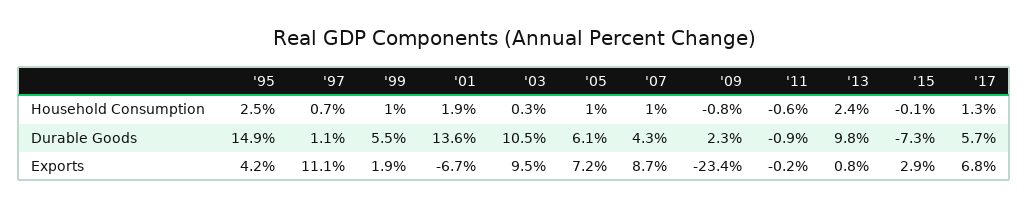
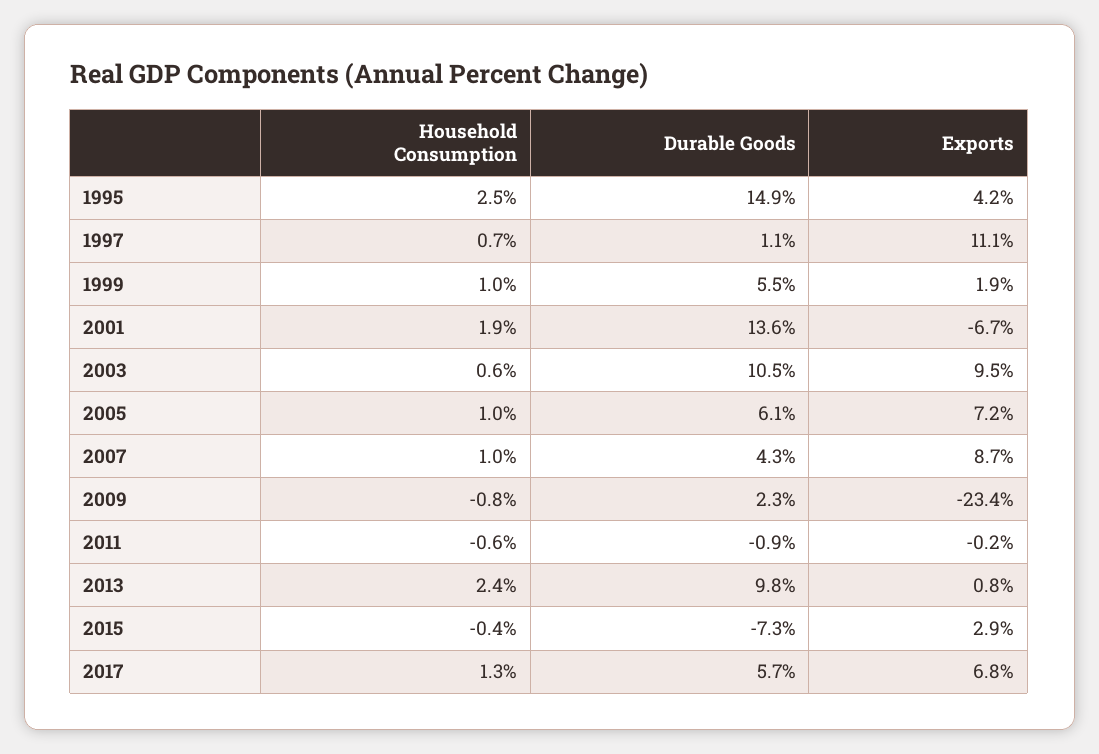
  {
    "'95": {
      "Household Consumption": 2.5,
      "Durable Goods": 14.9,
      "Exports": 4.2
    },
    "'97": {
      "Household Consumption": 0.7,
      "Durable Goods": 1.1,
      "Exports": 11.1
    },
    "'99": {
      "Household Consumption": 1,
      "Durable Goods": 5.5,
      "Exports": 1.9
    },
    "'01": {
      "Household Consumption": 1.9,
      "Durable Goods": 13.6,
      "Exports": -6.7
    },
    "'03": {
-     "Household Consumption": 0.3,
+     "Household Consumption": 0.6,
      "Durable Goods": 10.5,
      "Exports": 9.5
    },
    "'05": {
      "Household Consumption": 1,
      "Durable Goods": 6.1,
      "Exports": 7.2
    },
    "'07": {
      "Household Consumption": 1,
      "Durable Goods": 4.3,
      "Exports": 8.7
    },
    "'09": {
      "Household Consumption": -0.8,
      "Durable Goods": 2.3,
      "Exports": -23.4
    },
    "'11": {
      "Household Consumption": -0.6,
      "Durable Goods": -0.9,
      "Exports": -0.2
    },
    "'13": {
      "Household Consumption": 2.4,
      "Durable Goods": 9.8,
      "Exports": 0.8
    },
    "'15": {
-     "Household Consumption": -0.1,
+     "Household Consumption": -0.4,
      "Durable Goods": -7.3,
      "Exports": 2.9
    },
    "'17": {
      "Household Consumption": 1.3,
      "Durable Goods": 5.7,
      "Exports": 6.8
    }
  }

